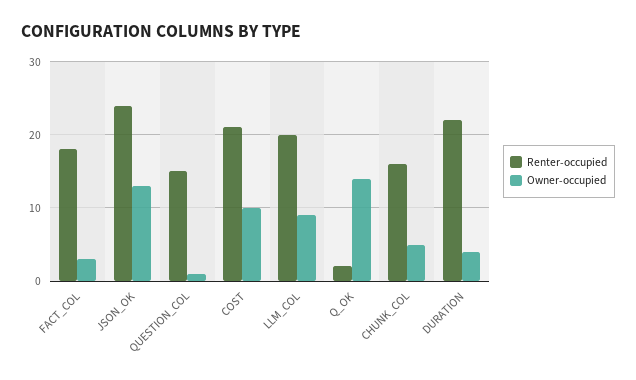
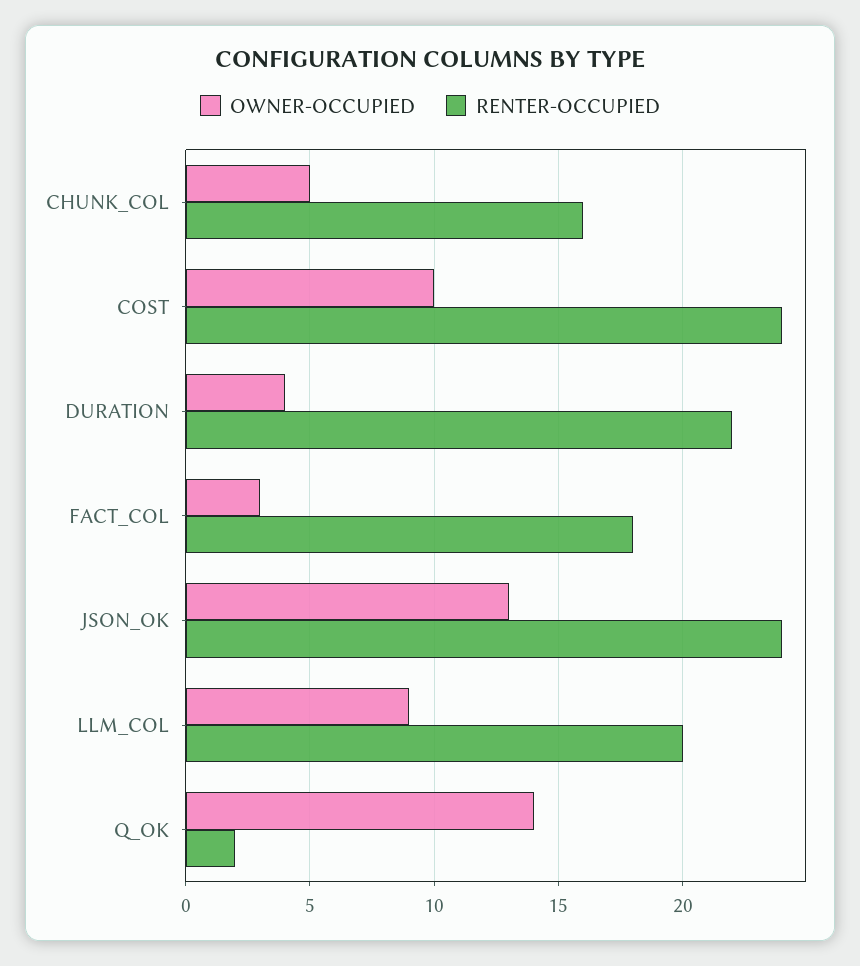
  {
    "Renter-occupied": {
      "FACT_COL": 18,
      "JSON_OK": 24,
-     "QUESTION_COL": 15,
-     "COST": 21,
+     "COST": 24,
      "LLM_COL": 20,
      "Q_OK": 2,
      "CHUNK_COL": 16,
      "DURATION": 22
    },
    "Owner-occupied": {
      "FACT_COL": 3,
      "JSON_OK": 13,
-     "QUESTION_COL": 1,
      "COST": 10,
      "LLM_COL": 9,
      "Q_OK": 14,
      "CHUNK_COL": 5,
      "DURATION": 4
    }
  }

